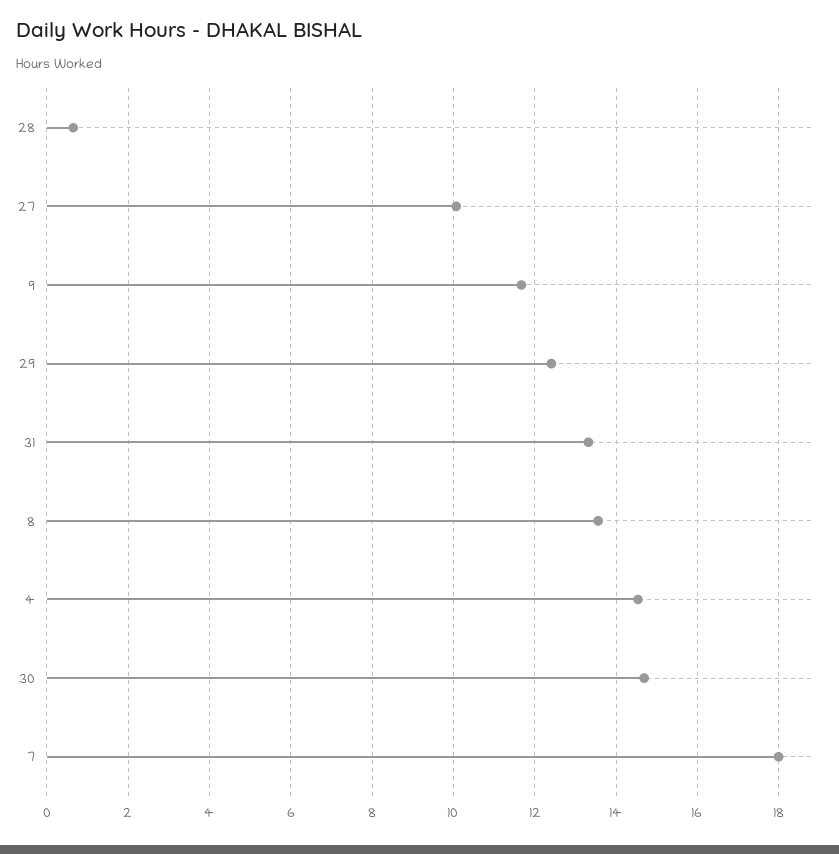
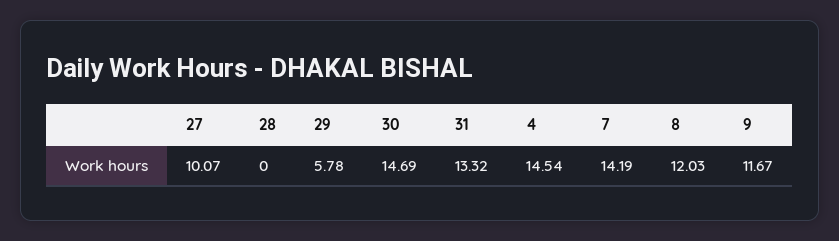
  {
-   "28": 0.6,
+   "28": 0,
    "27": 10.07,
    "9": 11.67,
-   "29": 12.4,
+   "29": 5.78,
    "31": 13.32,
-   "8": 13.6,
+   "8": 12.03,
    "4": 14.54,
    "30": 14.69,
-   "7": 18
+   "7": 14.19
  }

